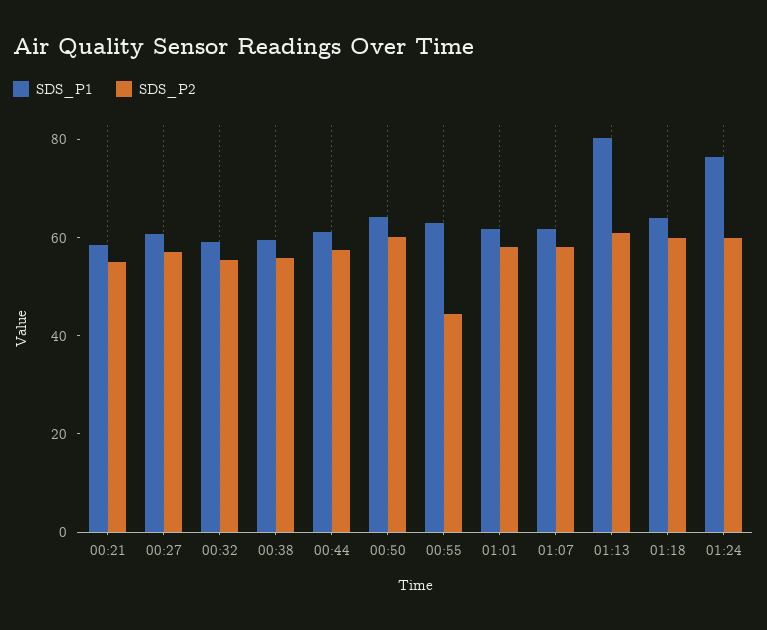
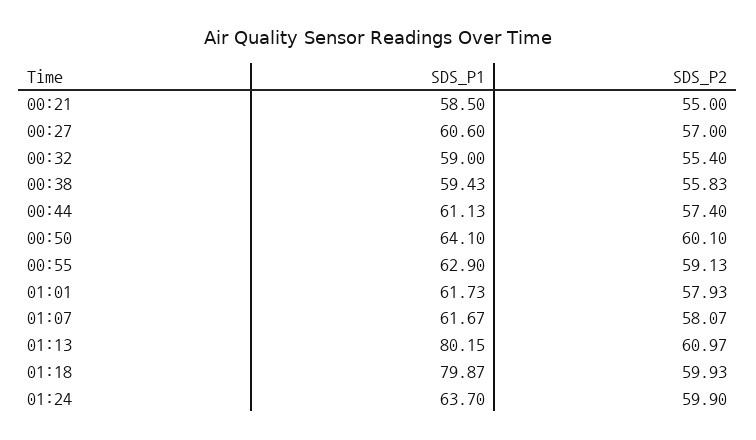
  {
    "SDS_P1": {
      "00:21": 58.5,
      "00:27": 60.6,
      "00:32": 59,
      "00:38": 59.43,
      "00:44": 61.13,
      "00:50": 64.1,
      "00:55": 62.9,
      "01:01": 61.73,
      "01:07": 61.67,
      "01:13": 80.15,
-     "01:18": 65,
+     "01:18": 79.87,
-     "01:24": 75
+     "01:24": 63.7
    },
    "SDS_P2": {
      "00:21": 55,
      "00:27": 57,
      "00:32": 55.4,
      "00:38": 55.83,
      "00:44": 57.4,
      "00:50": 60.1,
-     "00:55": 45,
+     "00:55": 59.13,
      "01:01": 57.93,
      "01:07": 58.07,
      "01:13": 60.97,
      "01:18": 59.93,
      "01:24": 59.9
    }
  }

